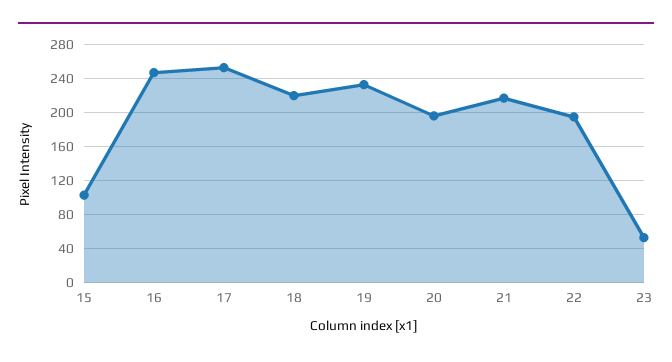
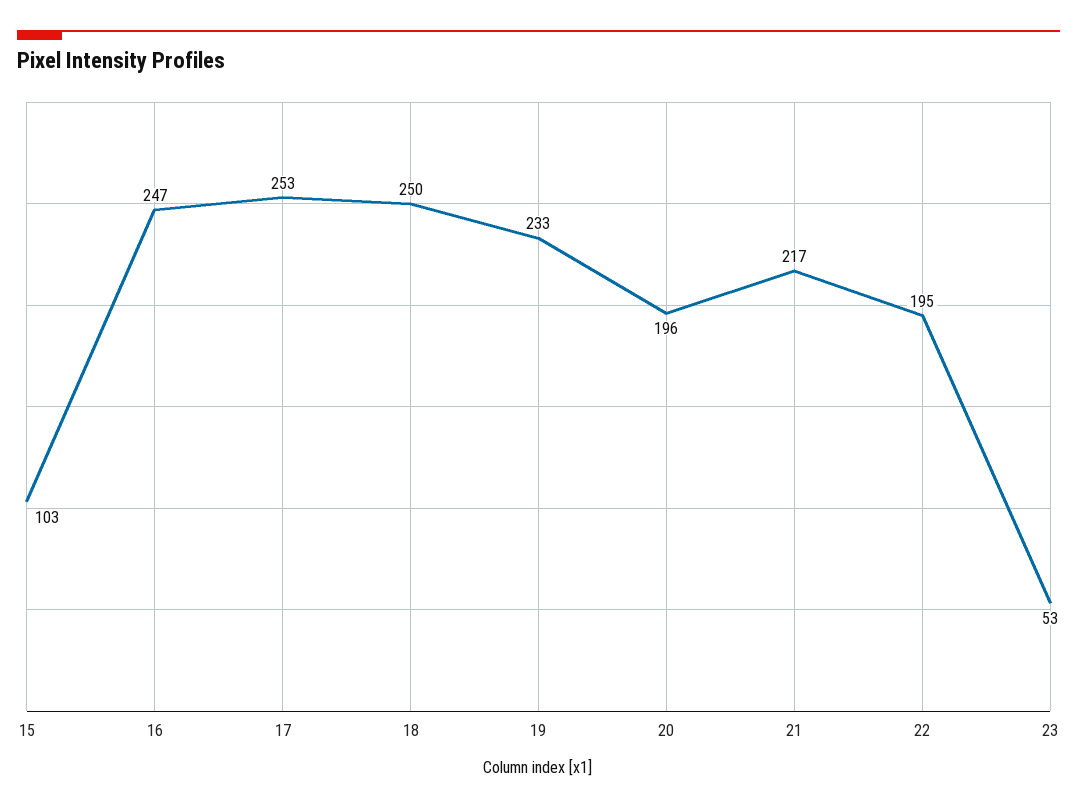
  {
    "15": 103,
    "16": 247,
    "17": 253,
-   "18": 220,
+   "18": 250,
    "19": 233,
    "20": 196,
    "21": 217,
    "22": 195,
    "23": 53
  }

